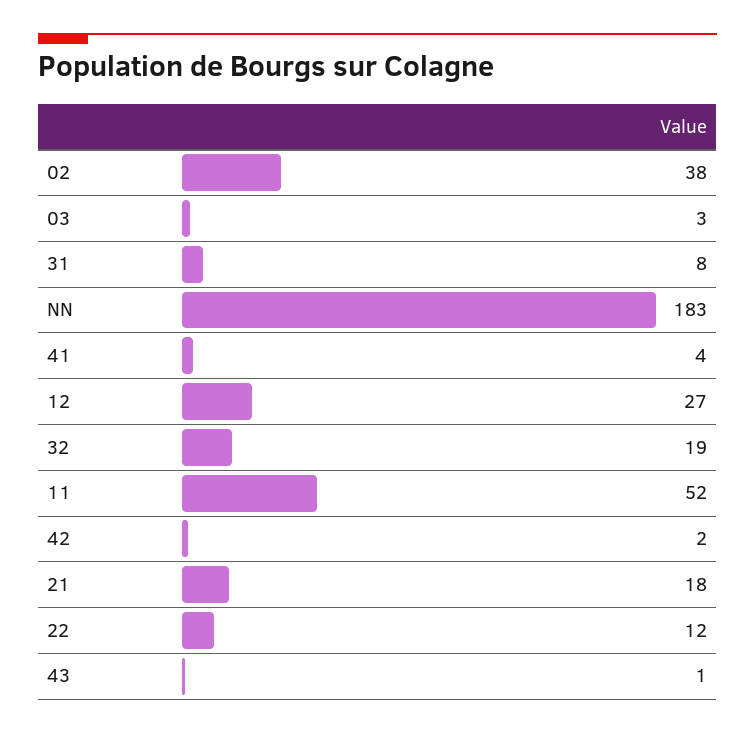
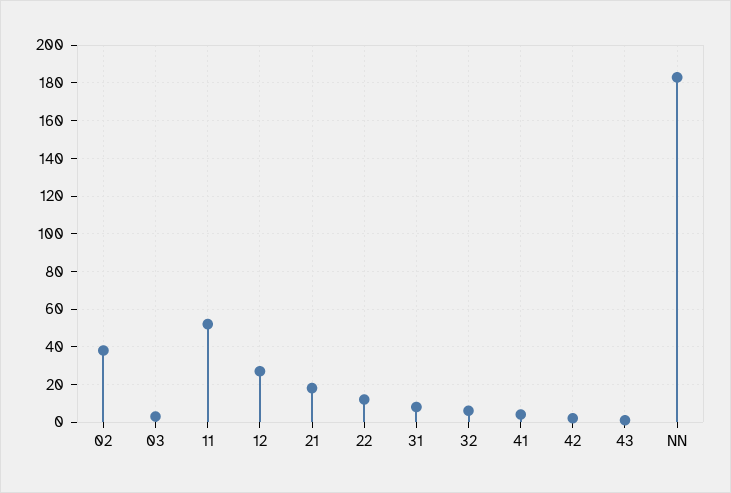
  {
    "02": 38,
    "03": 3,
    "31": 8,
    "NN": 183,
    "41": 4,
    "12": 27,
-   "32": 19,
+   "32": 5,
    "11": 52,
    "42": 2,
    "21": 18,
    "22": 12,
    "43": 1
  }

